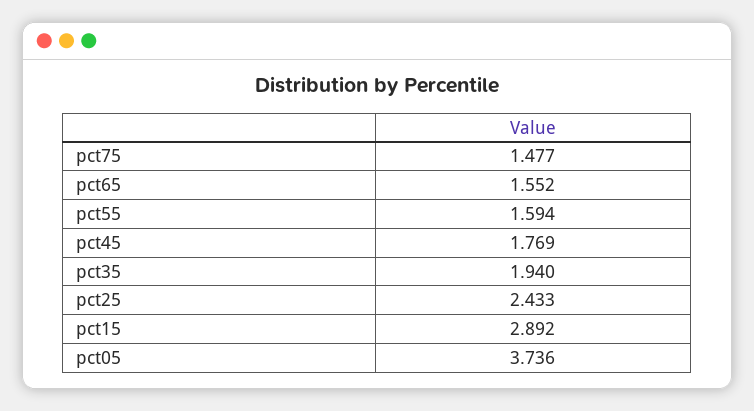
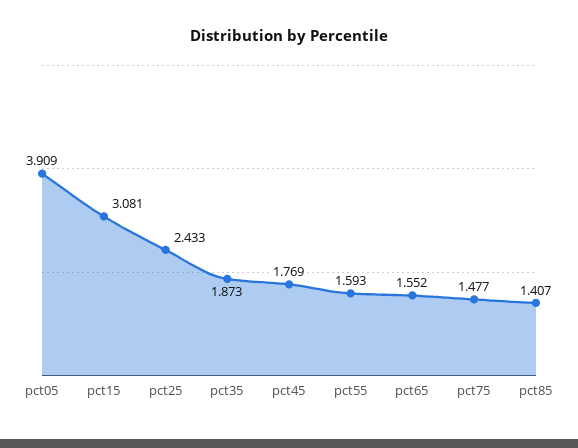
  {
    "pct75": 1.477,
    "pct65": 1.552,
-   "pct55": 1.594,
+   "pct55": 1.593,
    "pct45": 1.769,
-   "pct35": 1.94,
+   "pct35": 1.873,
    "pct25": 2.433,
-   "pct15": 2.892,
+   "pct15": 3.081,
-   "pct05": 3.736
+   "pct05": 3.909,
+   "pct85": 1.407
  }

